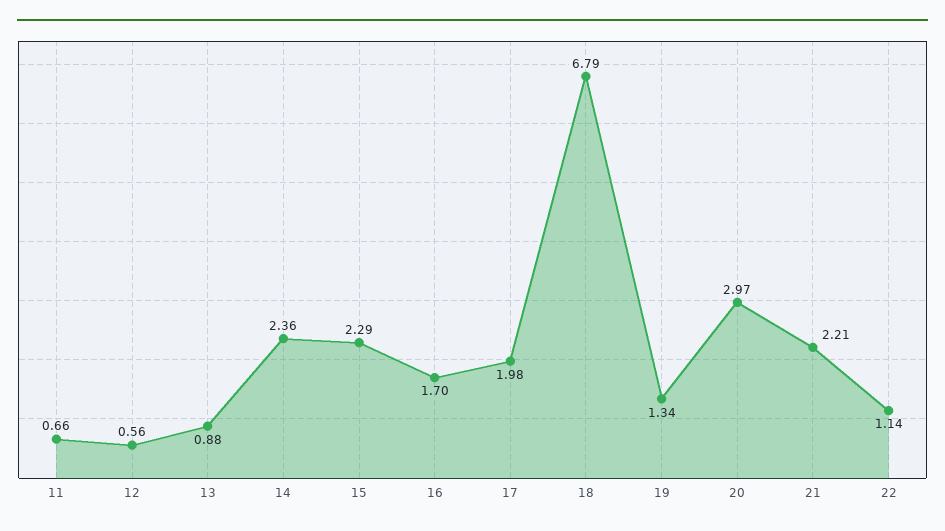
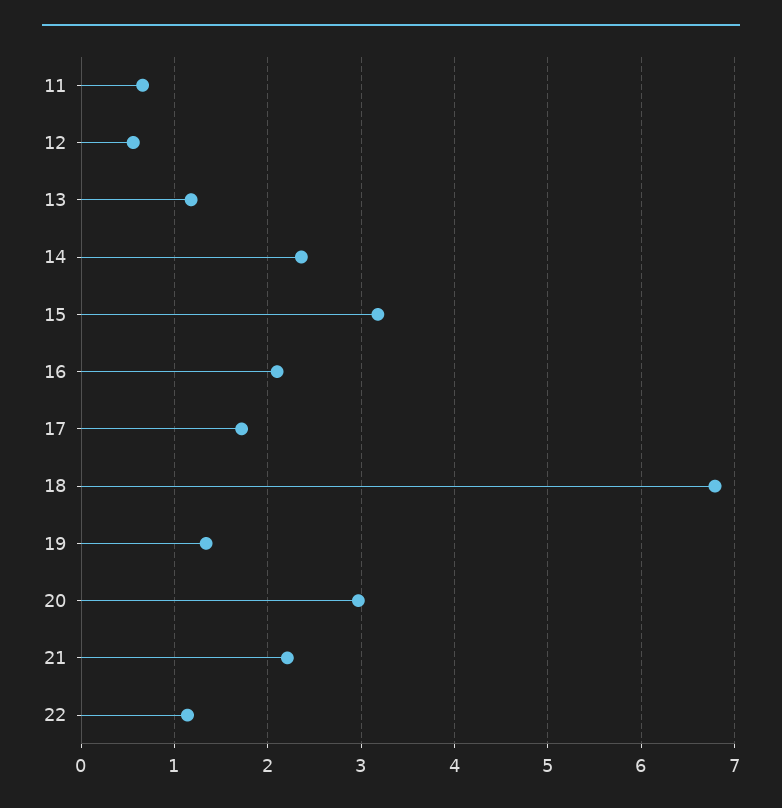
  {
    "11": 0.66,
    "12": 0.56,
-   "13": 0.88,
+   "13": 1.2,
    "14": 2.36,
-   "15": 2.29,
+   "15": 3.2,
-   "16": 1.7,
+   "16": 2.1,
-   "17": 1.98,
+   "17": 1.7,
    "18": 6.79,
    "19": 1.34,
    "20": 2.97,
    "21": 2.21,
    "22": 1.14
  }

